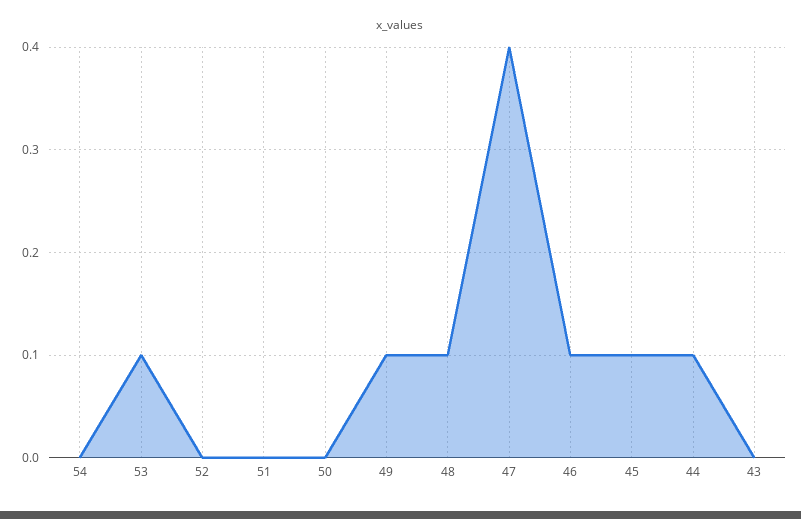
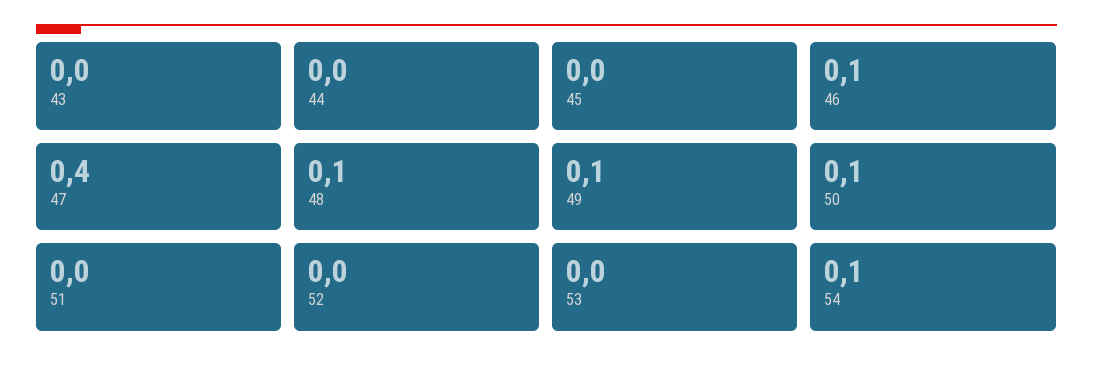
  {
-   "54": 0,
+   "54": 0.1,
-   "53": 0.1,
+   "53": 0,
    "52": 0,
    "51": 0,
-   "50": 0,
+   "50": 0.1,
    "49": 0.1,
    "48": 0.1,
    "47": 0.4,
    "46": 0.1,
-   "45": 0.1,
+   "45": 0,
-   "44": 0.1,
+   "44": 0,
    "43": 0
  }

